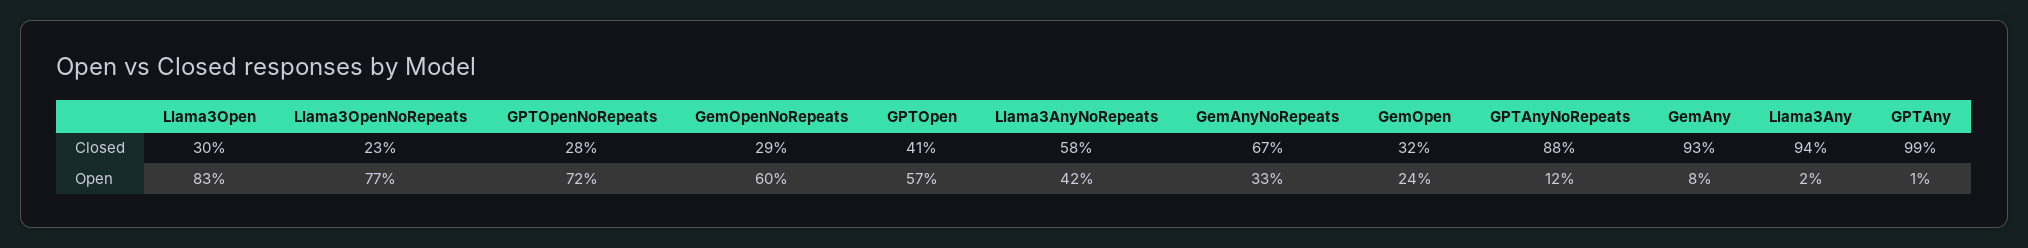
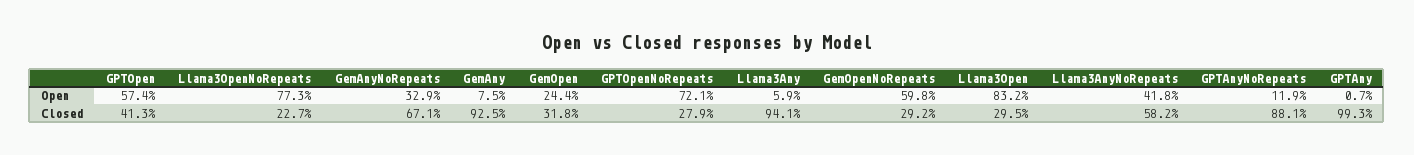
  {
    "Llama3Open": {
      "Closed": 29.5,
      "Open": 83.2
    },
    "Llama3OpenNoRepeats": {
      "Closed": 22.7,
      "Open": 77.3
    },
    "GPTOpenNoRepeats": {
      "Closed": 27.9,
      "Open": 72.1
    },
    "GemOpenNoRepeats": {
      "Closed": 29.2,
      "Open": 59.8
    },
    "GPTOpen": {
      "Closed": 41.3,
      "Open": 57.4
    },
    "Llama3AnyNoRepeats": {
      "Closed": 58.2,
      "Open": 41.8
    },
    "GemAnyNoRepeats": {
      "Closed": 67.1,
      "Open": 32.9
    },
    "GemOpen": {
      "Closed": 31.8,
      "Open": 24.4
    },
    "GPTAnyNoRepeats": {
      "Closed": 88.1,
      "Open": 11.9
    },
    "GemAny": {
      "Closed": 92.5,
      "Open": 7.5
    },
    "Llama3Any": {
      "Closed": 94.1,
-     "Open": 2
+     "Open": 5.9
    },
    "GPTAny": {
      "Closed": 99.3,
      "Open": 0.7
    }
  }

